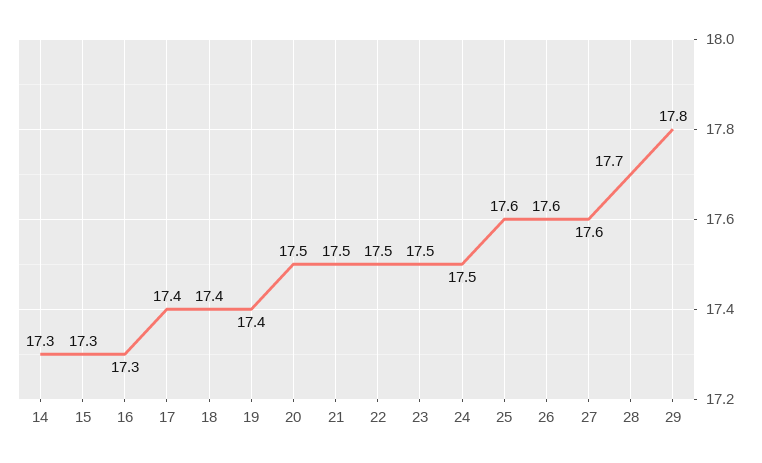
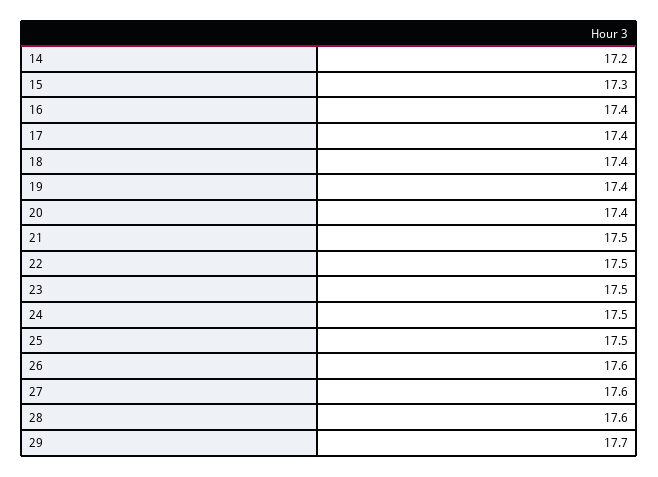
  {
-   "14": 17.3,
+   "14": 17.2,
    "15": 17.3,
-   "16": 17.3,
+   "16": 17.4,
    "17": 17.4,
    "18": 17.4,
    "19": 17.4,
-   "20": 17.5,
+   "20": 17.4,
    "21": 17.5,
    "22": 17.5,
    "23": 17.5,
    "24": 17.5,
-   "25": 17.6,
+   "25": 17.5,
    "26": 17.6,
    "27": 17.6,
-   "28": 17.7,
+   "28": 17.6,
-   "29": 17.8
+   "29": 17.7
  }

